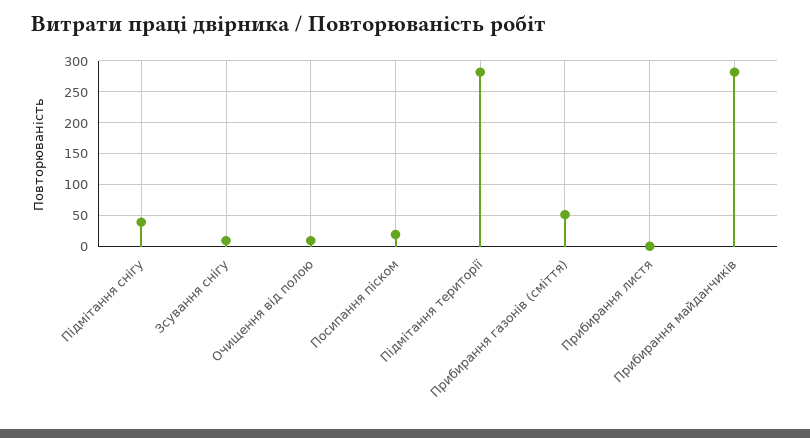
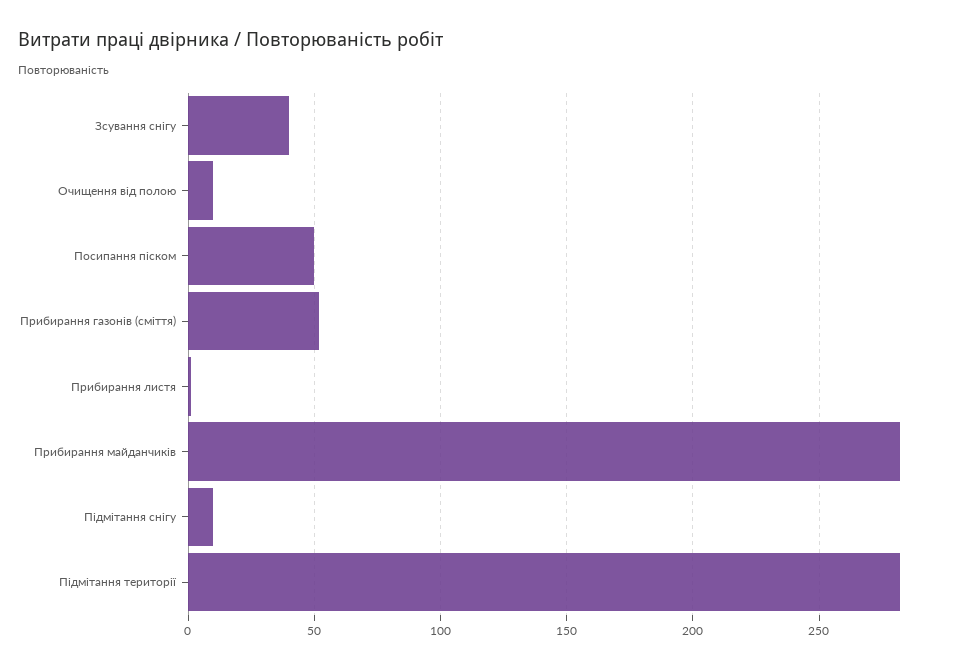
  {
-   "Підмітання снігу": 40,
+   "Підмітання снігу": 10,
-   "Зсування снігу": 10,
+   "Зсування снігу": 40,
    "Очищення від полою": 10,
-   "Посипання піском": 20,
+   "Посипання піском": 50,
    "Підмітання території": 280,
    "Прибирання газонів (сміття)": 50,
    "Прибирання листя": 0,
    "Прибирання майданчиків": 280
  }

